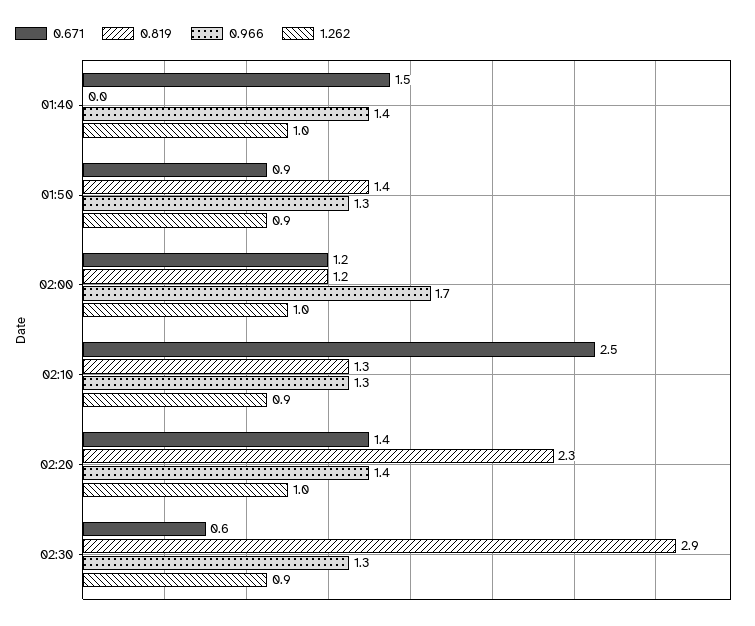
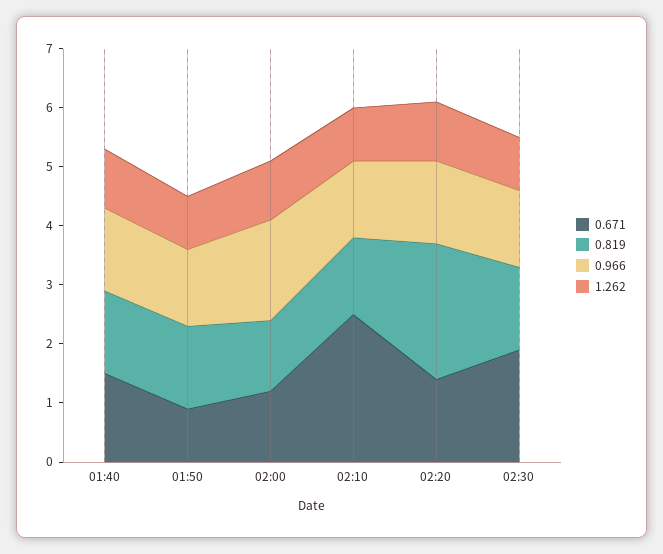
  {
    "0.671": {
      "01:40": 1.5,
      "01:50": 0.9,
      "02:00": 1.2,
      "02:10": 2.5,
      "02:20": 1.4,
-     "02:30": 0.6
+     "02:30": 2
    },
    "0.819": {
-     "01:40": 0,
+     "01:40": 1.5,
      "01:50": 1.4,
      "02:00": 1.2,
      "02:10": 1.3,
      "02:20": 2.3,
-     "02:30": 2.9
+     "02:30": 1.5
    },
    "0.966": {
      "01:40": 1.4,
      "01:50": 1.3,
      "02:00": 1.7,
      "02:10": 1.3,
      "02:20": 1.4,
      "02:30": 1.3
    },
    "1.262": {
      "01:40": 1,
      "01:50": 0.9,
      "02:00": 1,
      "02:10": 0.9,
      "02:20": 1,
      "02:30": 0.9
    }
  }

